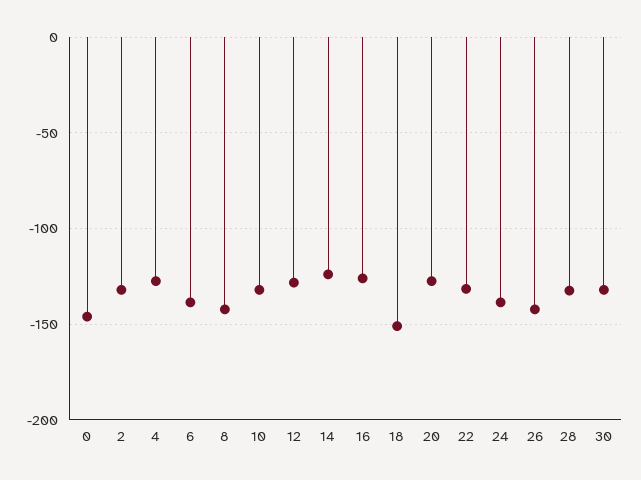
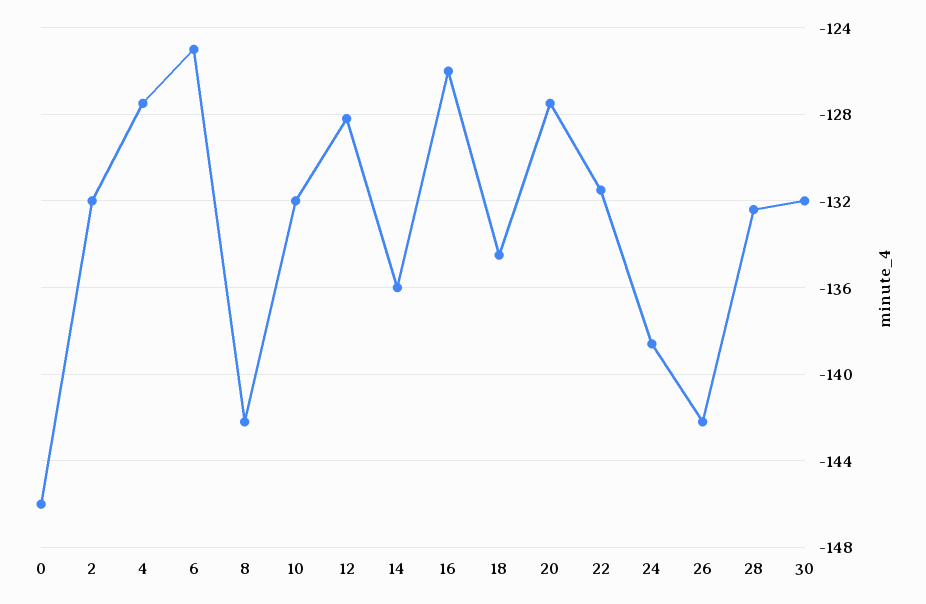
  {
    "0": -146,
    "2": -132,
    "4": -127.5,
-   "6": -140,
+   "6": -125,
    "8": -142,
    "10": -132,
    "12": -128,
-   "14": -125,
+   "14": -136,
    "16": -126,
-   "18": -150,
+   "18": -134.5,
    "20": -127.5,
    "22": -131.5,
    "24": -138.5,
    "26": -142,
    "28": -132.5,
    "30": -132
  }

